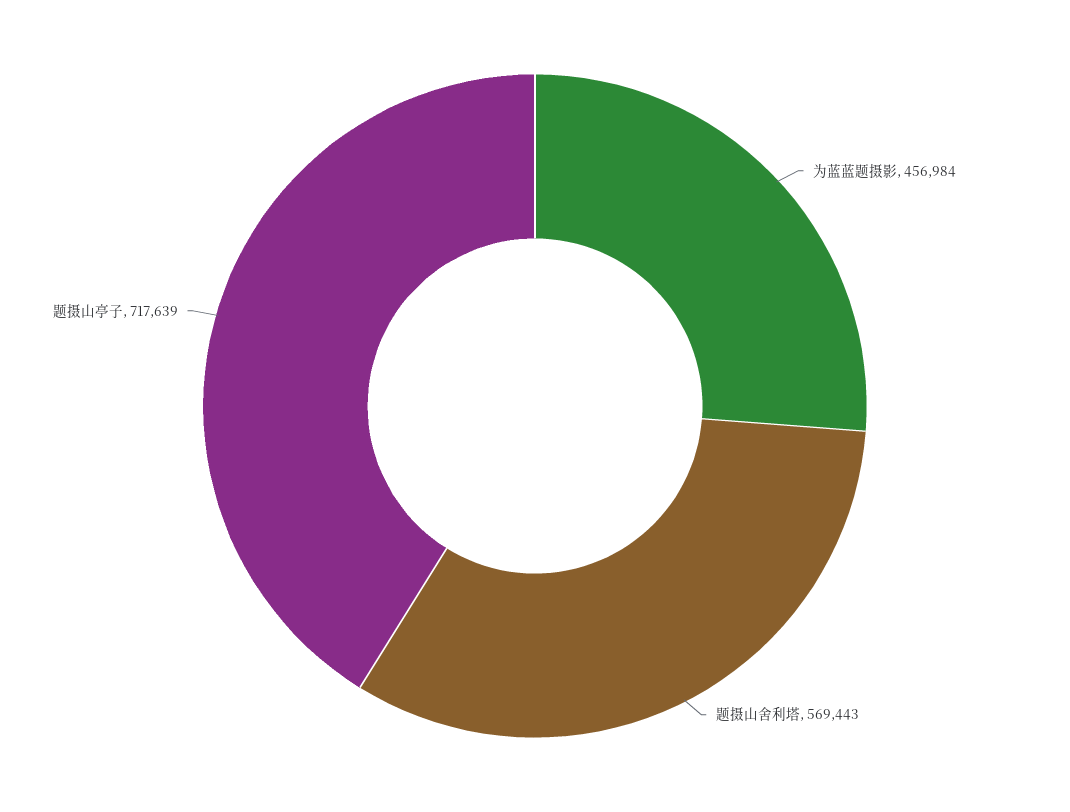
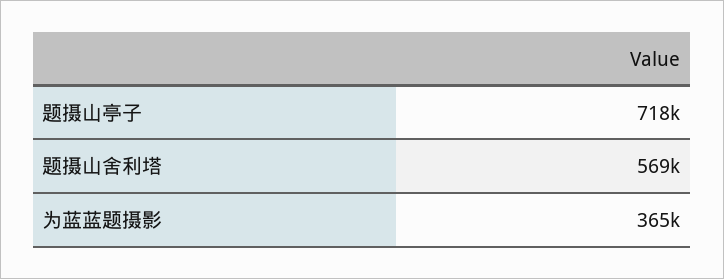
  {
-   "为蓝蓝题摄影": 456984,
+   "为蓝蓝题摄影": 365000,
    "题摄山舍利塔": 569443,
    "题摄山亭子": 717639
  }

